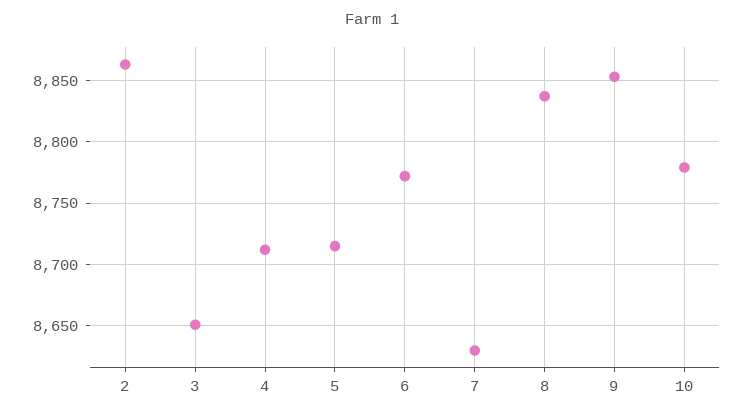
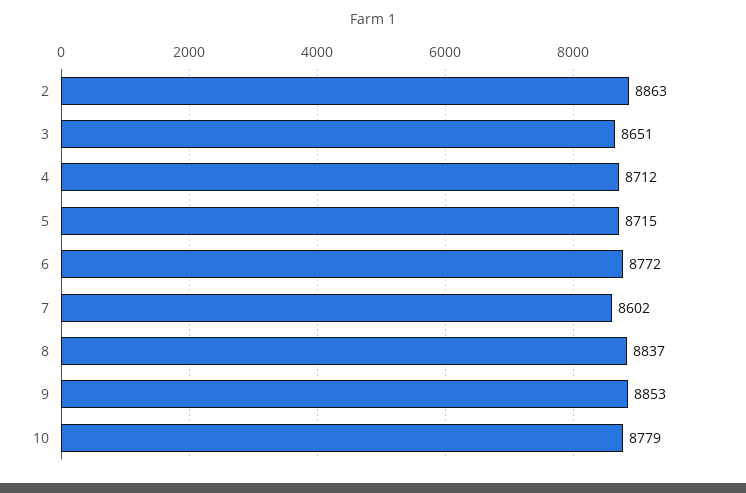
  {
    "2": 8863,
    "3": 8651,
    "4": 8712,
    "5": 8715,
    "6": 8772,
-   "7": 8630,
+   "7": 8602,
    "8": 8837,
    "9": 8853,
    "10": 8779
  }

